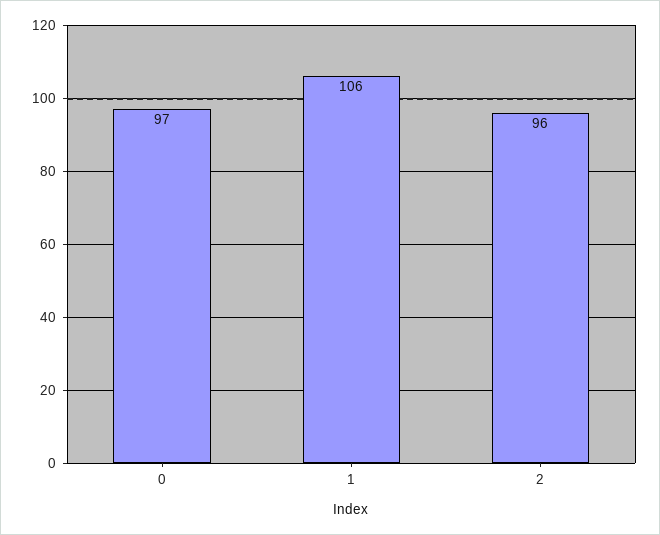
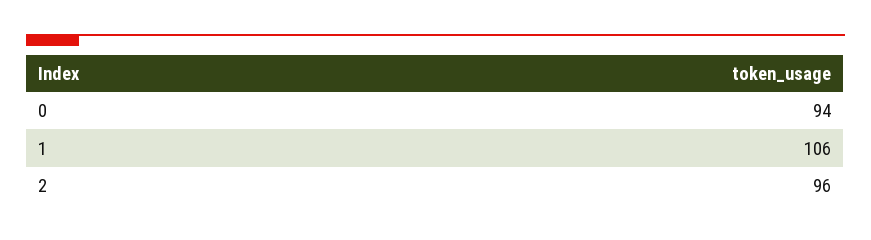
  {
-   "0": 97,
+   "0": 94,
    "1": 106,
    "2": 96
  }

